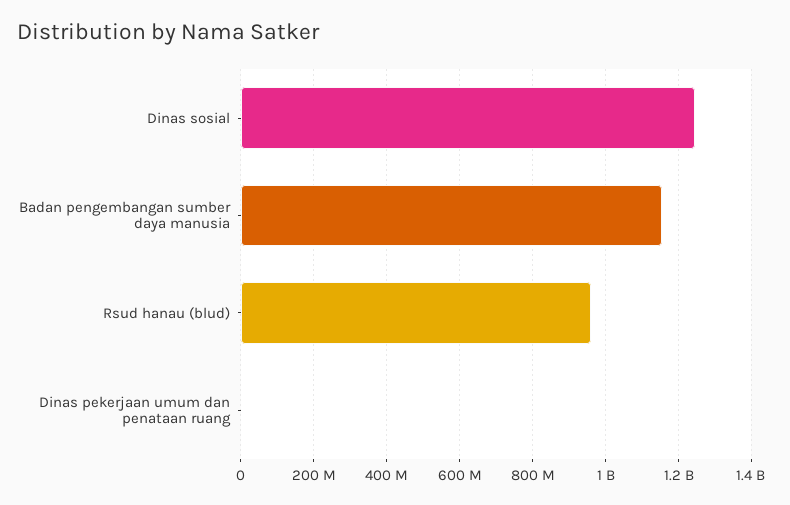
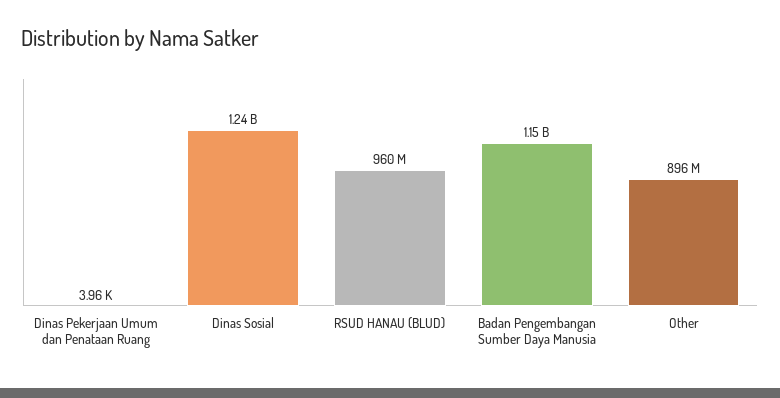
  {
    "Dinas sosial": 1240000000,
    "Badan pengembangan sumber daya manusia": 1150000000,
    "Rsud hanau (blud)": 960000000,
-   "Dinas pekerjaan umum dan penataan ruang": 3960
+   "Dinas pekerjaan umum dan penataan ruang": 3960,
+   "Other": 896000000
  }

